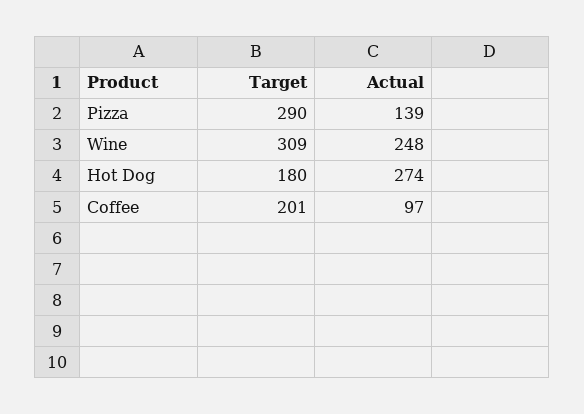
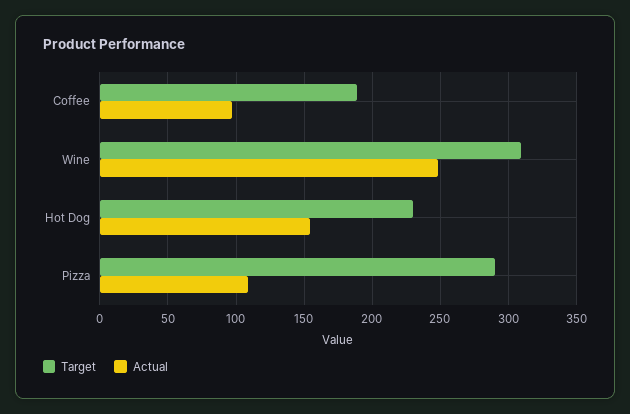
  {
    "Target": {
      "Pizza": 290,
      "Wine": 309,
-     "Hot Dog": 180,
+     "Hot Dog": 230,
-     "Coffee": 201
+     "Coffee": 190
    },
    "Actual": {
-     "Pizza": 139,
+     "Pizza": 110,
      "Wine": 248,
-     "Hot Dog": 274,
+     "Hot Dog": 155,
      "Coffee": 97
    }
  }

